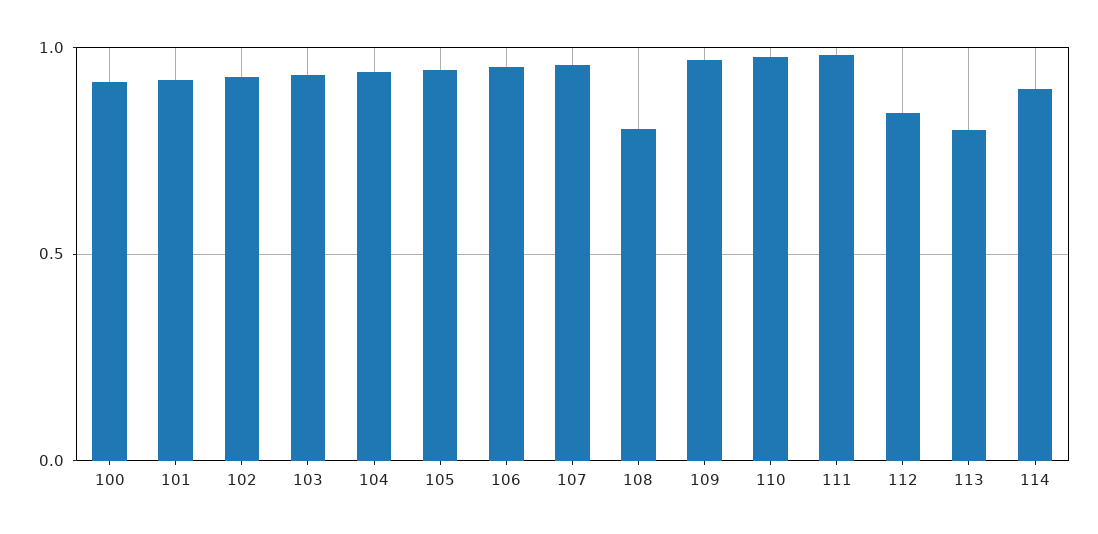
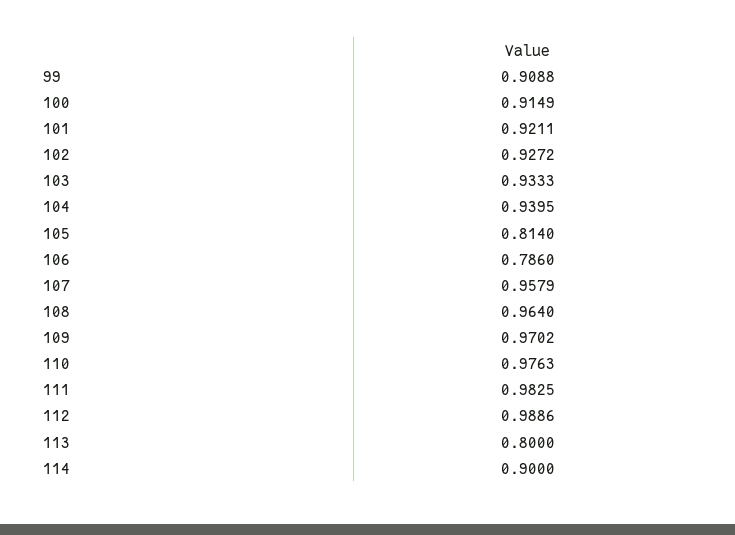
  {
    "100": 0.9149,
    "101": 0.9211,
    "102": 0.9272,
    "103": 0.9333,
    "104": 0.9395,
-   "105": 0.95,
+   "105": 0.814,
-   "106": 0.95,
+   "106": 0.786,
    "107": 0.9579,
-   "108": 0.8,
+   "108": 0.964,
    "109": 0.9702,
    "110": 0.9763,
    "111": 0.9825,
-   "112": 0.85,
+   "112": 0.9886,
    "113": 0.8,
-   "114": 0.9
+   "114": 0.9,
+   "99": 0.9088
  }

